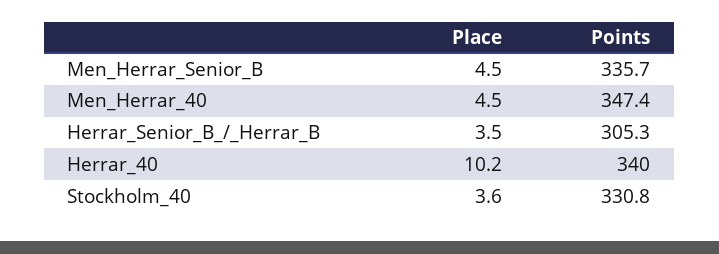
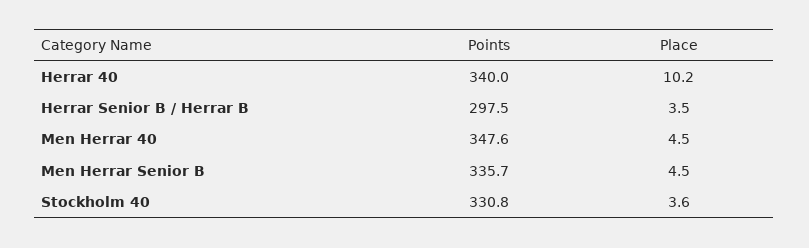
  {
    "Place": {
      "Men_Herrar_Senior_B": 4.5,
      "Men_Herrar_40": 4.5,
      "Herrar_Senior_B_/_Herrar_B": 3.5,
      "Herrar_40": 10.2,
      "Stockholm_40": 3.6
    },
    "Points": {
      "Men_Herrar_Senior_B": 335.7,
-     "Men_Herrar_40": 347.4,
+     "Men_Herrar_40": 347.6,
-     "Herrar_Senior_B_/_Herrar_B": 305.3,
+     "Herrar_Senior_B_/_Herrar_B": 297.5,
      "Herrar_40": 340,
      "Stockholm_40": 330.8
    }
  }

